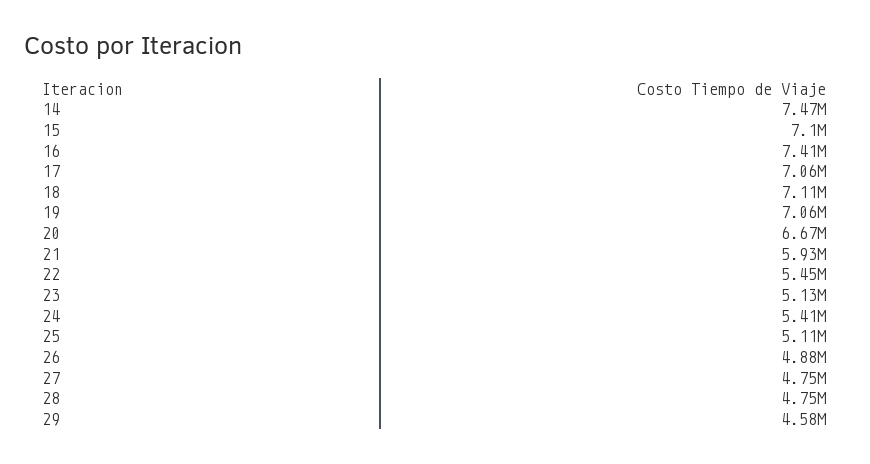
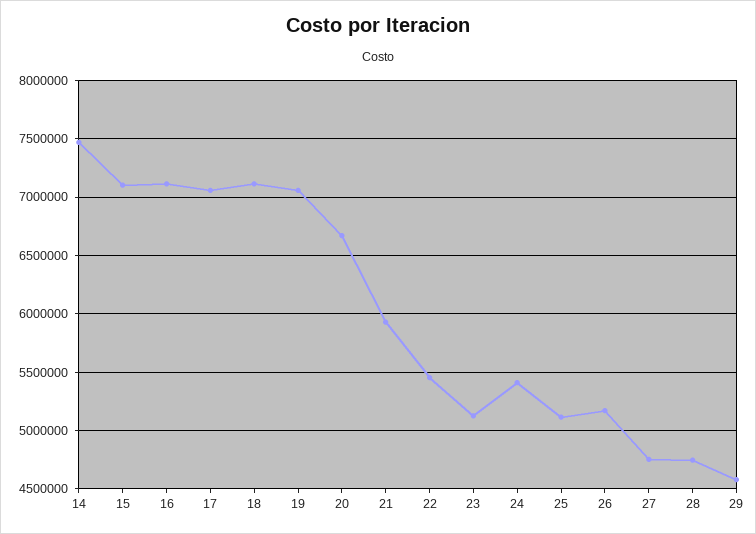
  {
    "14": 7470000,
    "15": 7100000,
-   "16": 7410000,
+   "16": 7100000,
    "17": 7060000,
    "18": 7110000,
    "19": 7060000,
    "20": 6670000,
    "21": 5930000,
    "22": 5450000,
    "23": 5130000,
    "24": 5410000,
    "25": 5110000,
-   "26": 4880000,
+   "26": 5200000,
    "27": 4750000,
    "28": 4750000,
    "29": 4580000
  }

